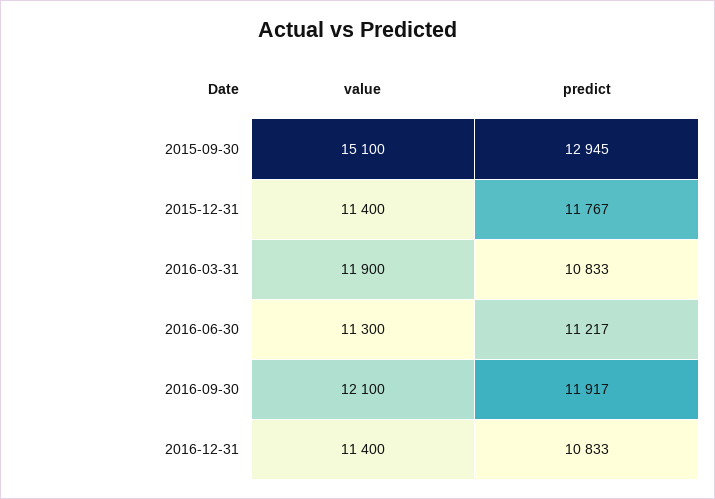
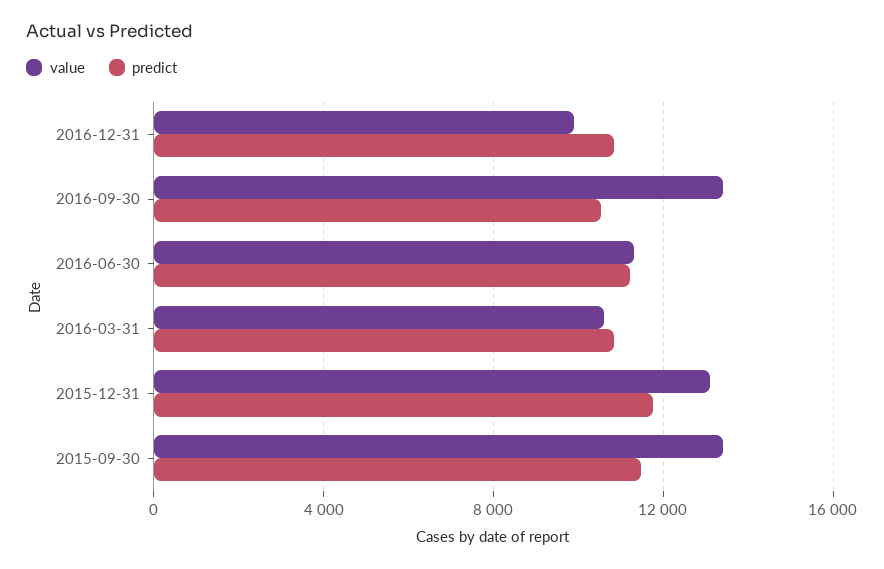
  {
    "value": {
-     "2015-09-30": 15100,
+     "2015-09-30": 13500,
-     "2015-12-31": 11400,
+     "2015-12-31": 13000,
-     "2016-03-31": 11900,
+     "2016-03-31": 10500,
      "2016-06-30": 11300,
-     "2016-09-30": 12100,
+     "2016-09-30": 13500,
-     "2016-12-31": 11400
+     "2016-12-31": 10000
    },
    "predict": {
-     "2015-09-30": 12945,
+     "2015-09-30": 11500,
      "2015-12-31": 11767,
      "2016-03-31": 10833,
      "2016-06-30": 11217,
-     "2016-09-30": 11917,
+     "2016-09-30": 10500,
      "2016-12-31": 10833
    }
  }

